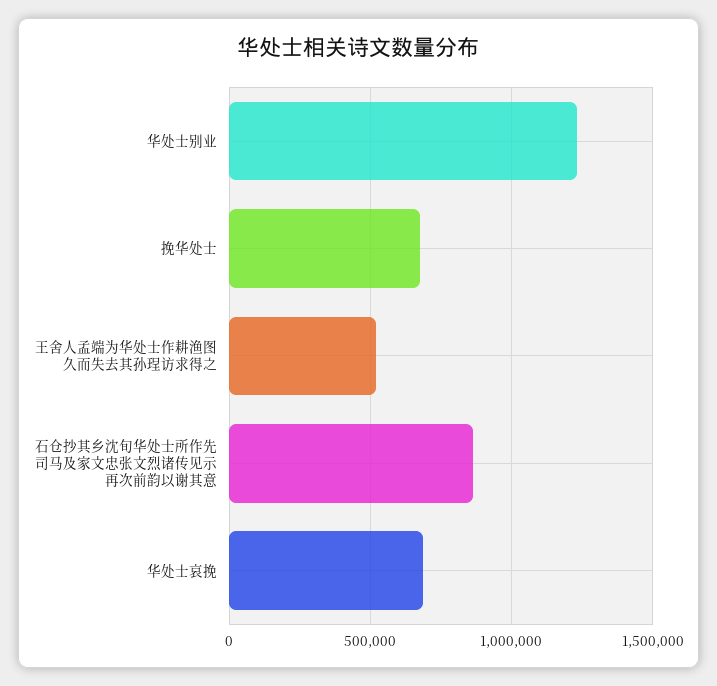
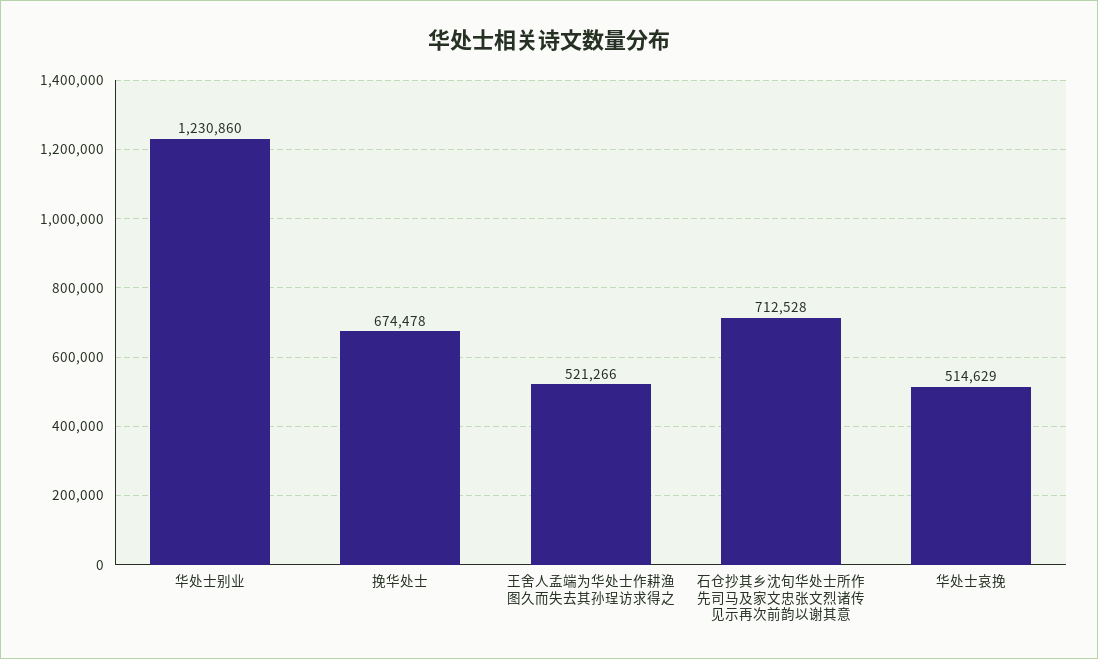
  {
    "华处士别业": 1230860,
    "挽华处士": 674478,
    "王舍人孟端为华处士作耕渔图久而失去其孙珵访求得之": 521266,
-   "石仓抄其乡沈旬华处士所作先司马及家文忠张文烈诸传见示再次前韵以谢其意": 850000,
+   "石仓抄其乡沈旬华处士所作先司马及家文忠张文烈诸传见示再次前韵以谢其意": 712528,
-   "华处士哀挽": 700000
+   "华处士哀挽": 514629
  }

